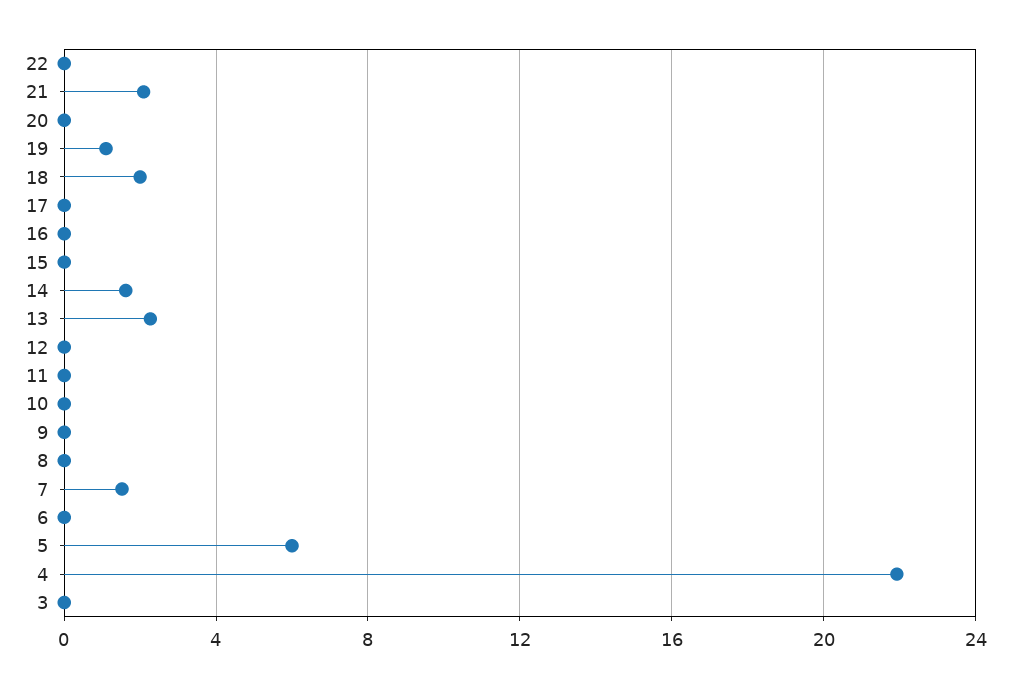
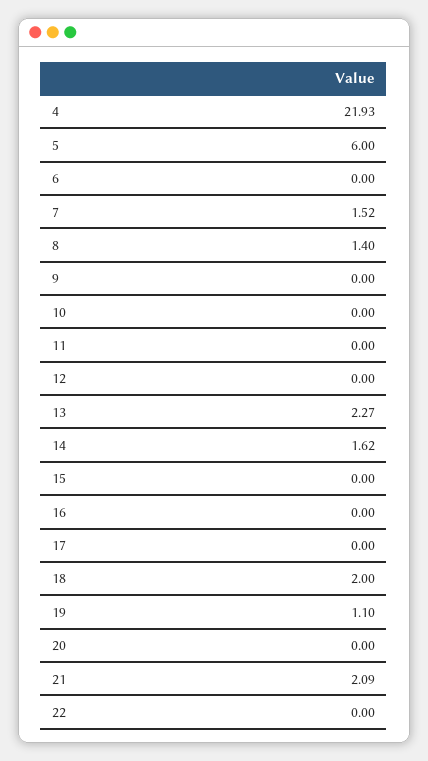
  {
    "22": 0,
    "21": 2.09,
    "20": 0,
    "19": 1.1,
    "18": 2,
    "17": 0,
    "16": 0,
    "15": 0,
    "14": 1.62,
    "13": 2.27,
    "12": 0,
    "11": 0,
    "10": 0,
    "9": 0,
-   "8": 0,
+   "8": 1.4,
    "7": 1.52,
    "6": 0,
    "5": 6,
-   "4": 21.93,
+   "4": 21.93
-   "3": 0
  }

